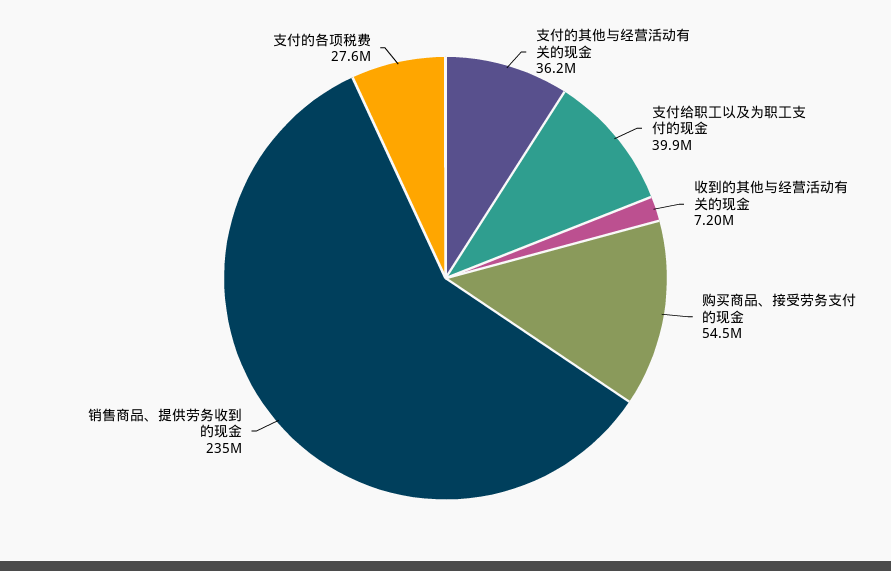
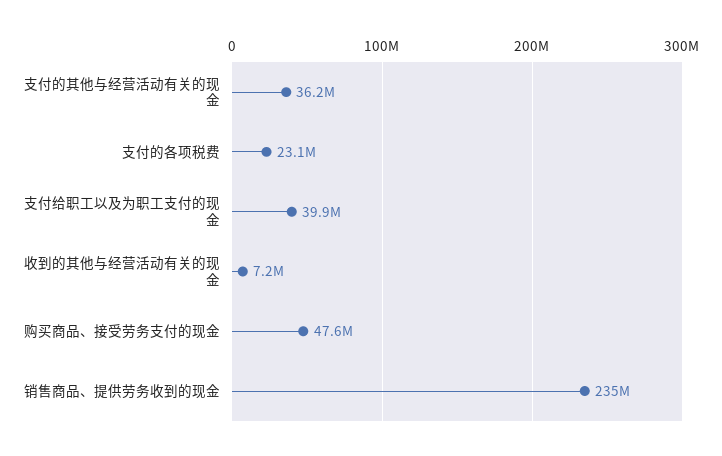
  {
    "支付的其他与经营活动有关的现金": 36200000,
    "支付给职工以及为职工支付的现金": 39900000,
    "收到的其他与经营活动有关的现金": 7200000,
-   "购买商品、接受劳务支付的现金": 54500000,
+   "购买商品、接受劳务支付的现金": 47600000,
    "销售商品、提供劳务收到的现金": 235000000,
-   "支付的各项税费": 27600000
+   "支付的各项税费": 23100000
  }

